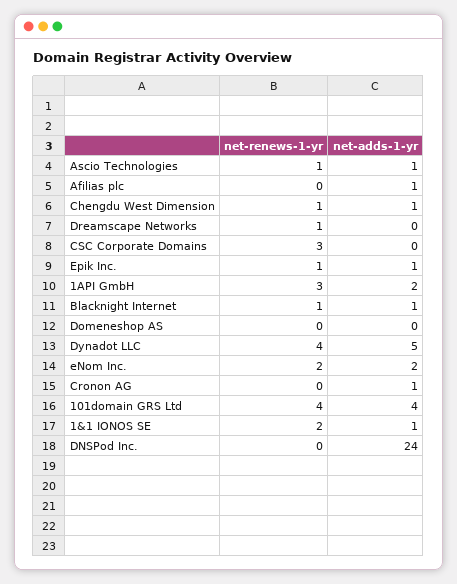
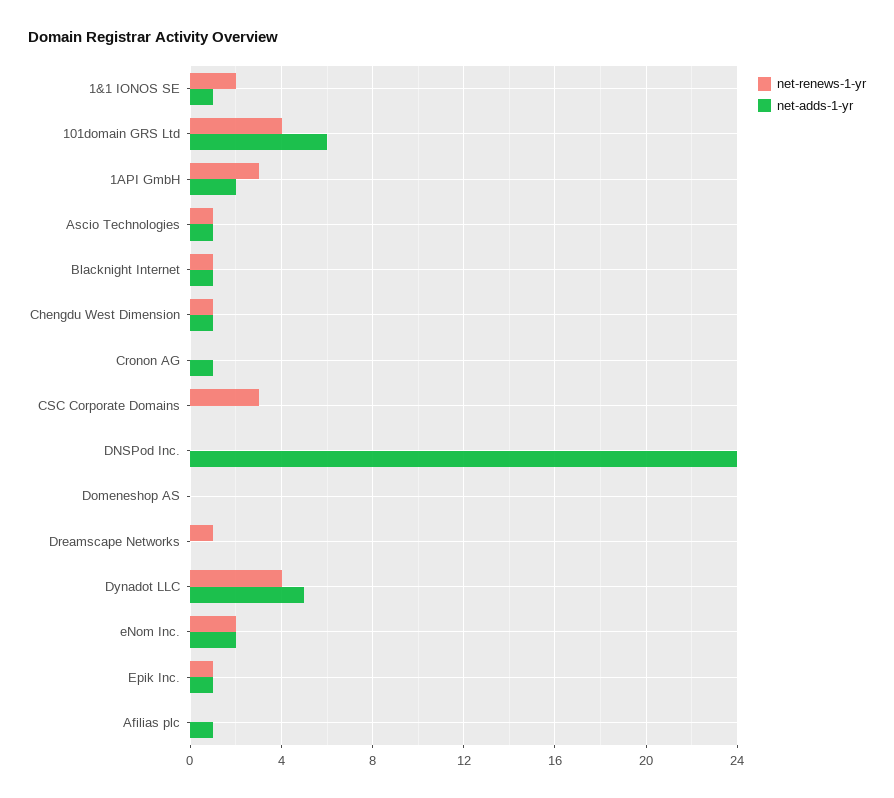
  {
    "net-renews-1-yr": {
      "Ascio Technologies": 1,
      "Afilias plc": 0,
      "Chengdu West Dimension": 1,
      "Dreamscape Networks": 1,
      "CSC Corporate Domains": 3,
      "Epik Inc.": 1,
      "1API GmbH": 3,
      "Blacknight Internet": 1,
      "Domeneshop AS": 0,
      "Dynadot LLC": 4,
      "eNom Inc.": 2,
      "Cronon AG": 0,
      "101domain GRS Ltd": 4,
      "1&1 IONOS SE": 2,
      "DNSPod Inc.": 0
    },
    "net-adds-1-yr": {
      "Ascio Technologies": 1,
      "Afilias plc": 1,
      "Chengdu West Dimension": 1,
      "Dreamscape Networks": 0,
      "CSC Corporate Domains": 0,
      "Epik Inc.": 1,
      "1API GmbH": 2,
      "Blacknight Internet": 1,
      "Domeneshop AS": 0,
      "Dynadot LLC": 5,
      "eNom Inc.": 2,
      "Cronon AG": 1,
-     "101domain GRS Ltd": 4,
+     "101domain GRS Ltd": 6,
      "1&1 IONOS SE": 1,
      "DNSPod Inc.": 24
    }
  }

